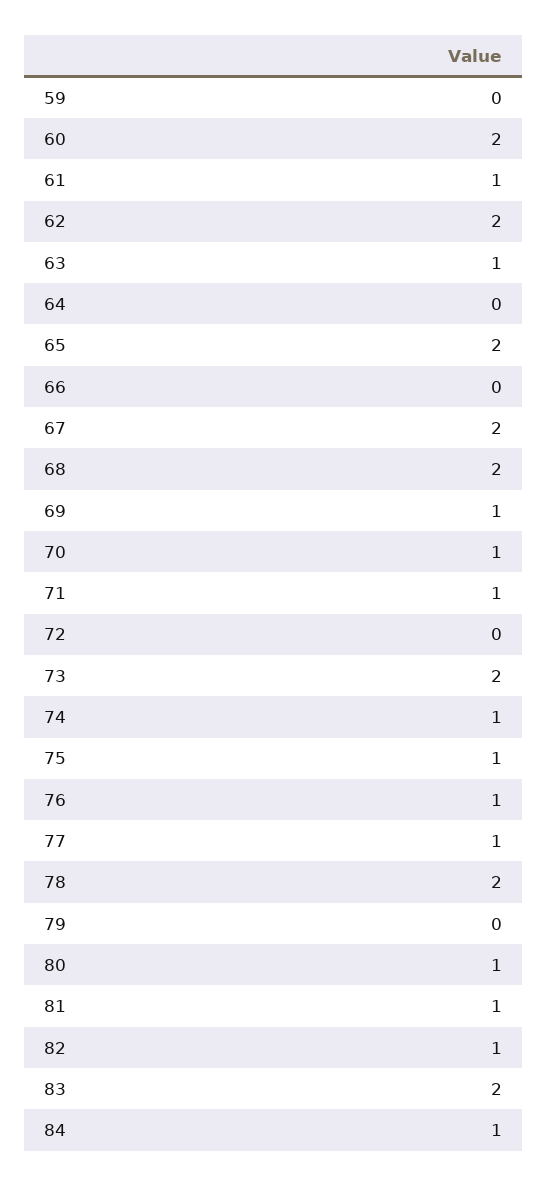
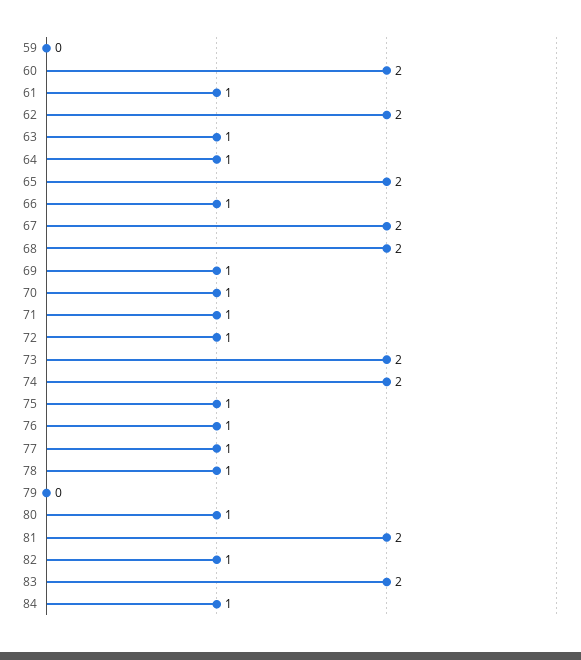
  {
    "59": 0,
    "60": 2,
    "61": 1,
    "62": 2,
    "63": 1,
-   "64": 0,
+   "64": 1,
    "65": 2,
-   "66": 0,
+   "66": 1,
    "67": 2,
    "68": 2,
    "69": 1,
    "70": 1,
    "71": 1,
-   "72": 0,
+   "72": 1,
    "73": 2,
-   "74": 1,
+   "74": 2,
    "75": 1,
    "76": 1,
    "77": 1,
-   "78": 2,
+   "78": 1,
    "79": 0,
    "80": 1,
-   "81": 1,
+   "81": 2,
    "82": 1,
    "83": 2,
    "84": 1
  }

